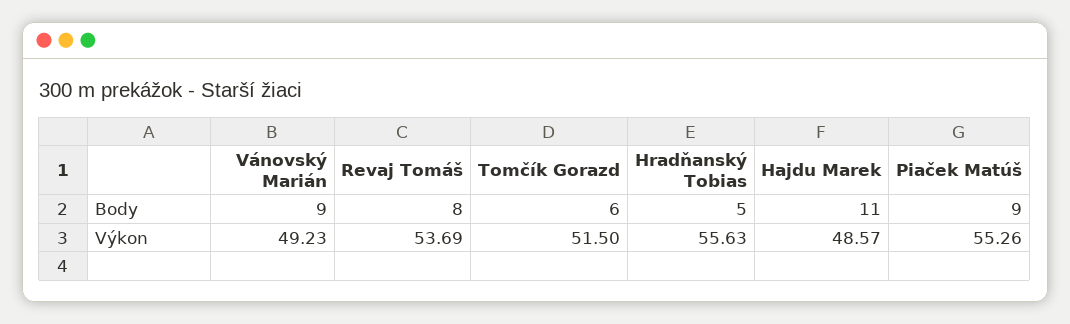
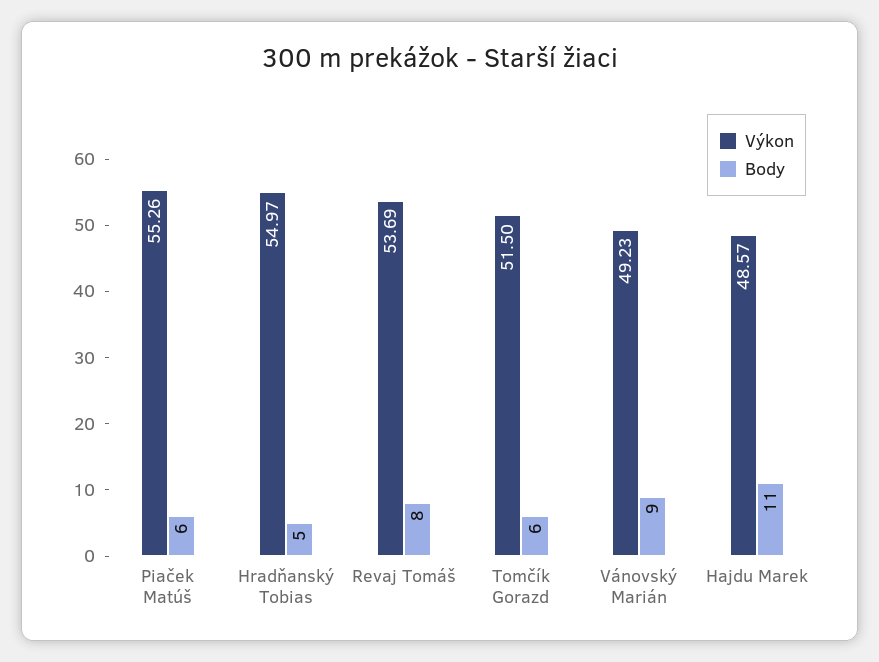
  {
    "Body": {
      "Vánovský Marián": 9,
      "Revaj Tomáš": 8,
      "Tomčík Gorazd": 6,
      "Hradňanský Tobias": 5,
      "Hajdu Marek": 11,
-     "Piaček Matúš": 9
+     "Piaček Matúš": 6
    },
    "Výkon": {
      "Vánovský Marián": 49.23,
      "Revaj Tomáš": 53.69,
      "Tomčík Gorazd": 51.5,
-     "Hradňanský Tobias": 55.63,
+     "Hradňanský Tobias": 54.97,
      "Hajdu Marek": 48.57,
      "Piaček Matúš": 55.26
    }
  }

